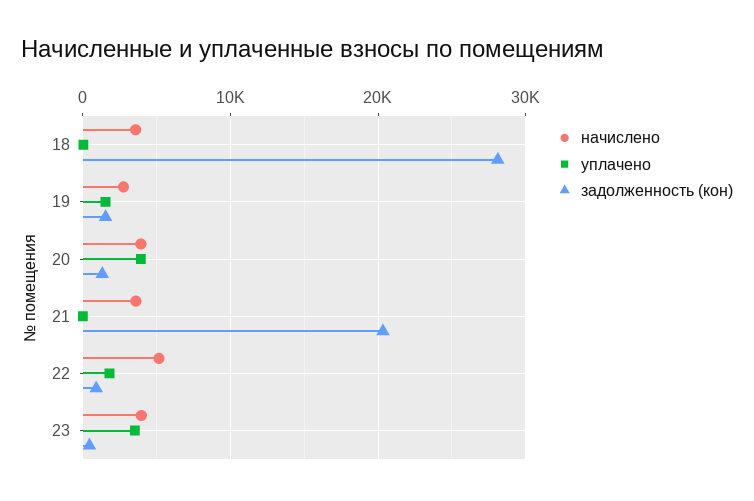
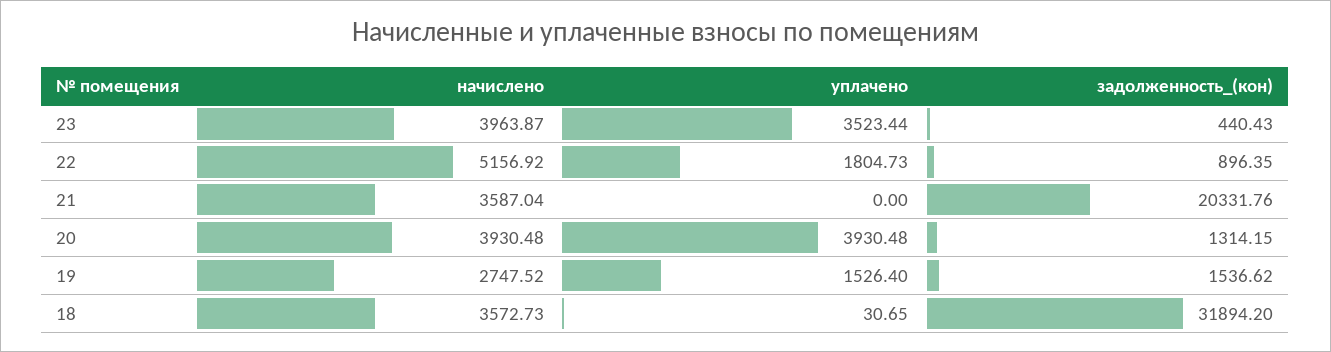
  {
    "начислено": {
      "18": 3572.73,
      "19": 2747.52,
      "20": 3930.48,
      "21": 3587.04,
      "22": 5156.92,
      "23": 3963.87
    },
    "уплачено": {
      "18": 30.65,
      "19": 1526.4,
      "20": 3930.48,
      "21": 0,
      "22": 1804.73,
      "23": 3523.44
    },
    "задолженность (кон)": {
-     "18": 28000,
+     "18": 31894.2,
      "19": 1536.62,
      "20": 1314.15,
      "21": 20331.76,
      "22": 896.35,
      "23": 440.43
    }
  }

